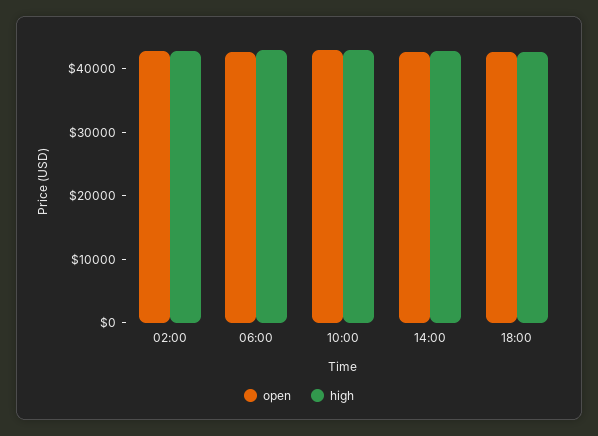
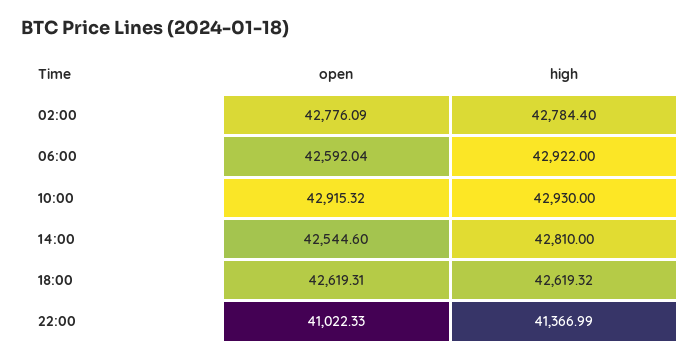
  {
    "open": {
      "02:00": 42776.09,
      "06:00": 42592.04,
      "10:00": 42915.32,
      "14:00": 42544.6,
-     "18:00": 42619.31
+     "18:00": 42619.31,
+     "22:00": 41022.33
    },
    "high": {
      "02:00": 42784.4,
      "06:00": 42922,
      "10:00": 42930,
      "14:00": 42810,
-     "18:00": 42619.32
+     "18:00": 42619.32,
+     "22:00": 41366.99
    }
  }

